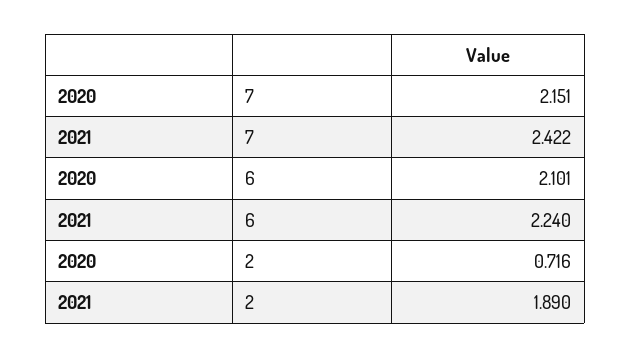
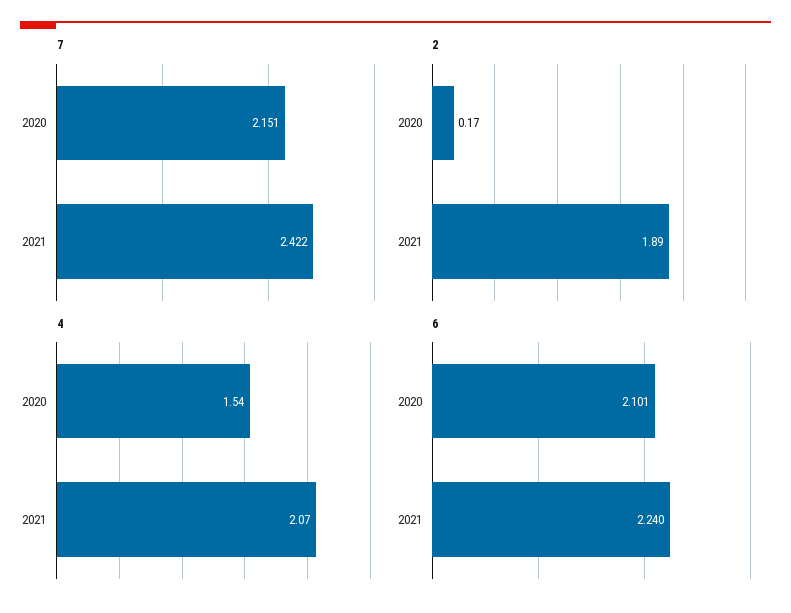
  {
    "7": {
      "2020": 2.151,
      "2021": 2.422
    },
    "6": {
      "2020": 2.101,
      "2021": 2.24
    },
    "2": {
-     "2020": 0.716,
+     "2020": 0.17,
      "2021": 1.89
-   }
+   },
+   "4": {
+     "2020": 1.54,
+     "2021": 2.07
+   }
  }

